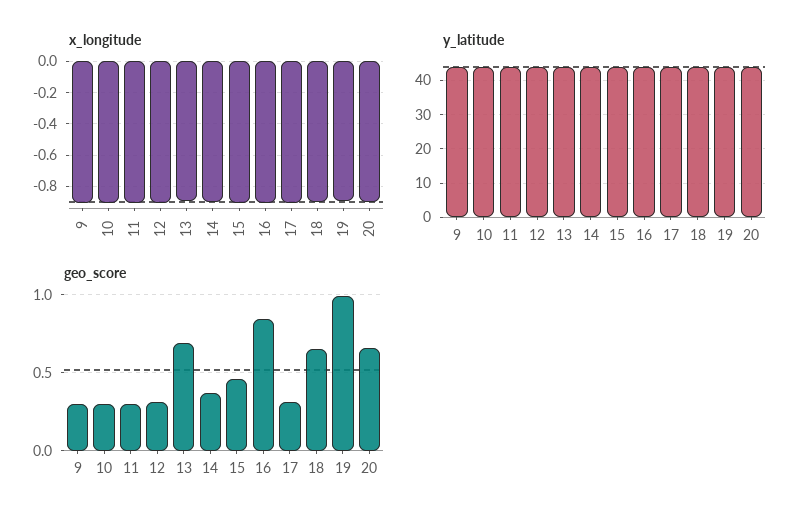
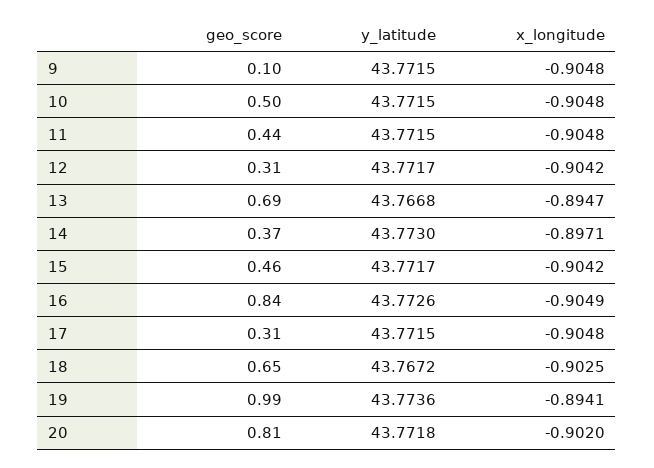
  {
    "x_longitude": {
      "9": -0.9048,
      "10": -0.9048,
      "11": -0.9048,
      "12": -0.9042,
      "13": -0.8947,
      "14": -0.8971,
      "15": -0.9042,
      "16": -0.9049,
      "17": -0.9048,
      "18": -0.9025,
      "19": -0.8941,
      "20": -0.902
    },
    "y_latitude": {
      "9": 43.7715,
      "10": 43.7715,
      "11": 43.7715,
      "12": 43.7717,
      "13": 43.7668,
      "14": 43.773,
      "15": 43.7717,
      "16": 43.7726,
      "17": 43.7715,
      "18": 43.7672,
      "19": 43.7736,
      "20": 43.7718
    },
    "geo_score": {
-     "9": 0.3,
+     "9": 0.1,
-     "10": 0.3,
+     "10": 0.5,
-     "11": 0.3,
+     "11": 0.44,
      "12": 0.31,
      "13": 0.69,
      "14": 0.37,
      "15": 0.46,
      "16": 0.84,
      "17": 0.31,
      "18": 0.65,
      "19": 0.99,
-     "20": 0.65
+     "20": 0.81
    }
  }

